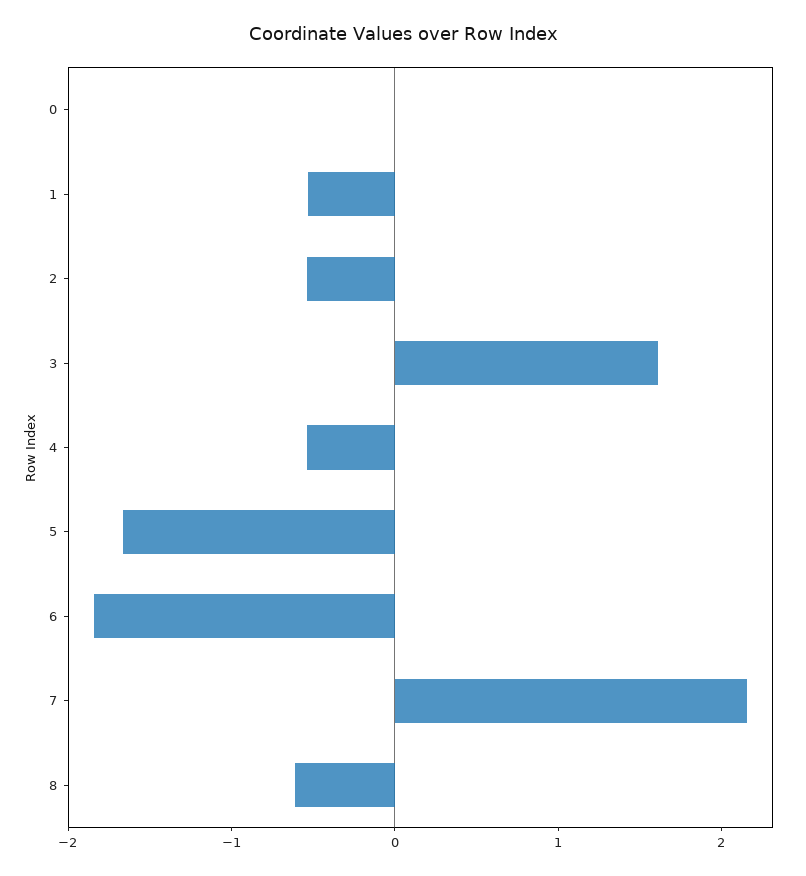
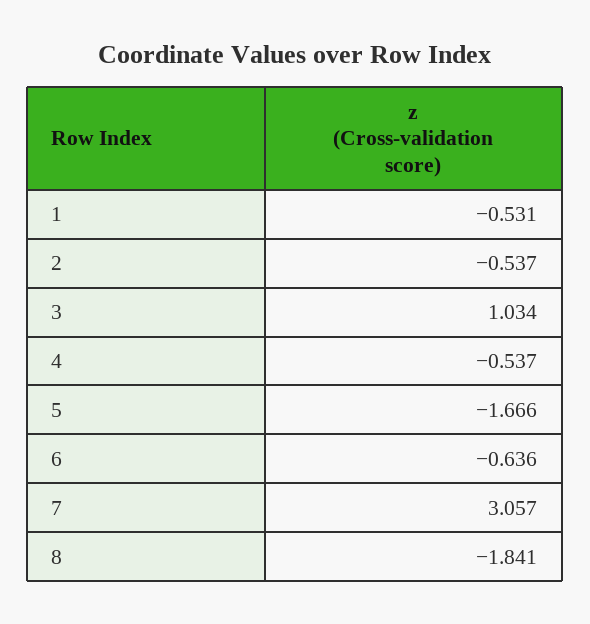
  {
-   "0": 0,
    "1": -0.531,
    "2": -0.537,
-   "3": 1.6,
+   "3": 1.034,
    "4": -0.537,
    "5": -1.666,
-   "6": -1.8,
+   "6": -0.636,
-   "7": 2.2,
+   "7": 3.057,
-   "8": -0.6
+   "8": -1.841
  }

